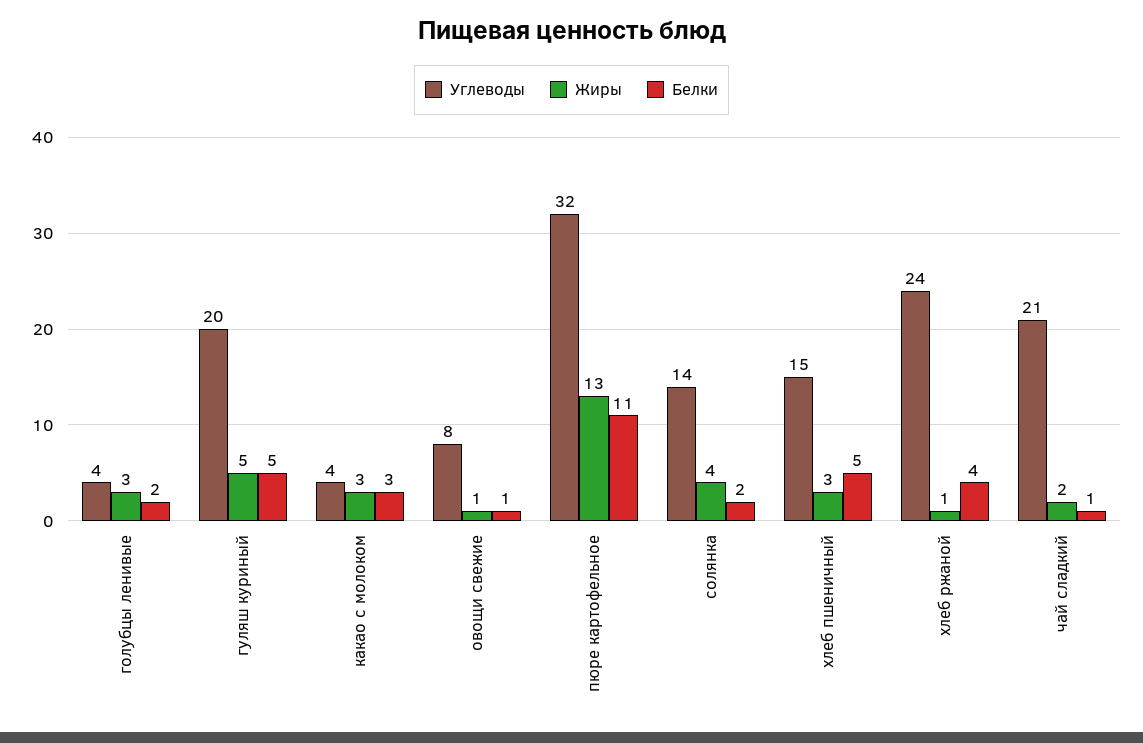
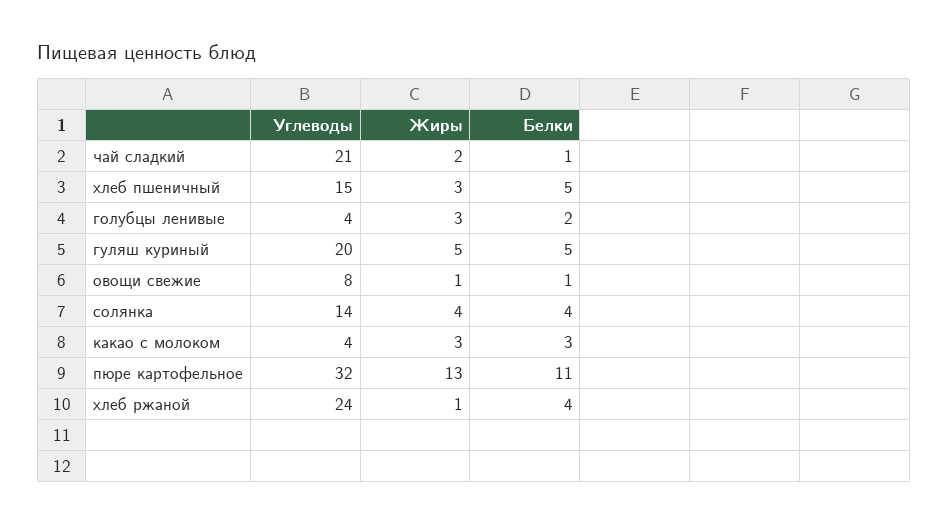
  {
    "Углеводы": {
      "голубцы ленивые": 4,
      "гуляш куриный": 20,
      "какао с молоком": 4,
      "овощи свежие": 8,
      "пюре картофельное": 32,
      "солянка": 14,
      "хлеб пшеничный": 15,
      "хлеб ржаной": 24,
      "чай сладкий": 21
    },
    "Жиры": {
      "голубцы ленивые": 3,
      "гуляш куриный": 5,
      "какао с молоком": 3,
      "овощи свежие": 1,
      "пюре картофельное": 13,
      "солянка": 4,
      "хлеб пшеничный": 3,
      "хлеб ржаной": 1,
      "чай сладкий": 2
    },
    "Белки": {
      "голубцы ленивые": 2,
      "гуляш куриный": 5,
      "какао с молоком": 3,
      "овощи свежие": 1,
      "пюре картофельное": 11,
-     "солянка": 2,
+     "солянка": 4,
      "хлеб пшеничный": 5,
      "хлеб ржаной": 4,
      "чай сладкий": 1
    }
  }

